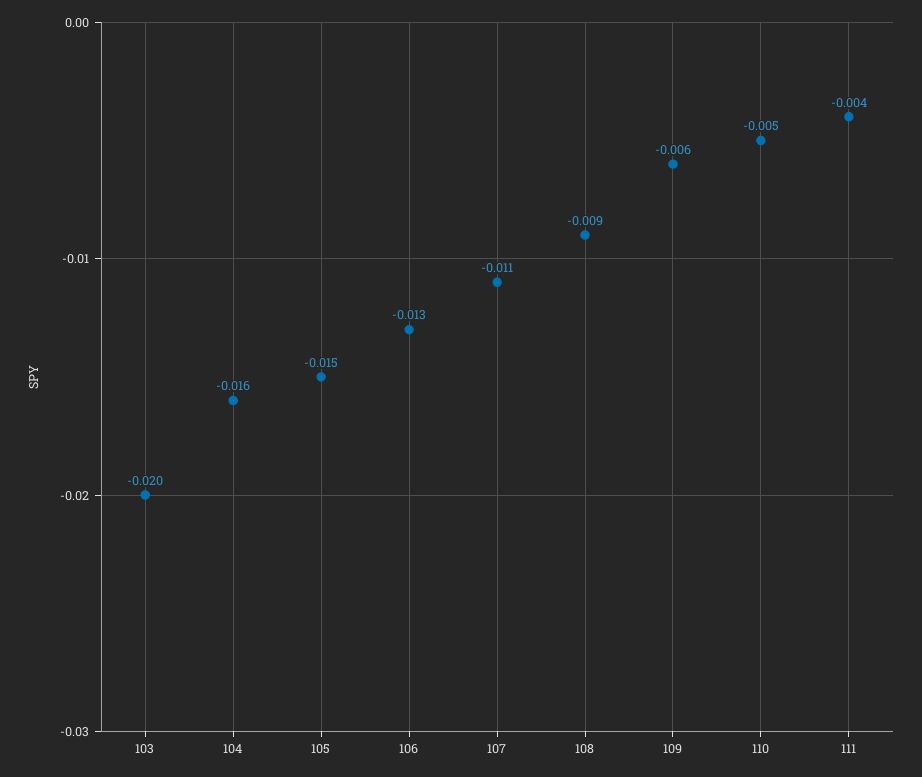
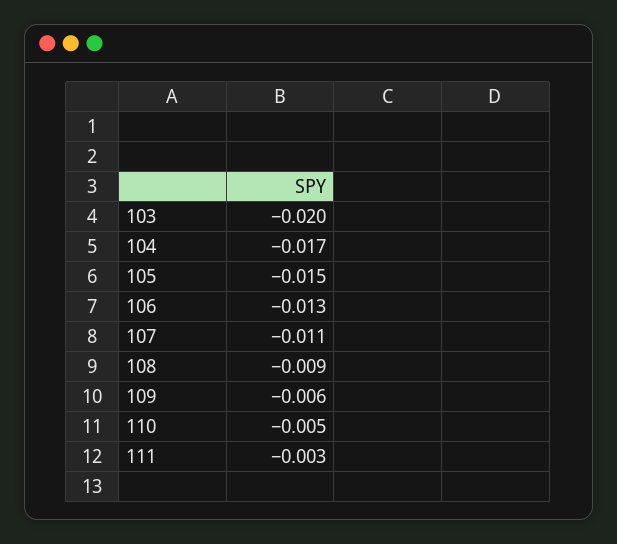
  {
    "103": -0.02,
-   "104": -0.016,
+   "104": -0.017,
    "105": -0.015,
    "106": -0.013,
    "107": -0.011,
    "108": -0.009,
    "109": -0.006,
    "110": -0.005,
-   "111": -0.004
+   "111": -0.003
  }

